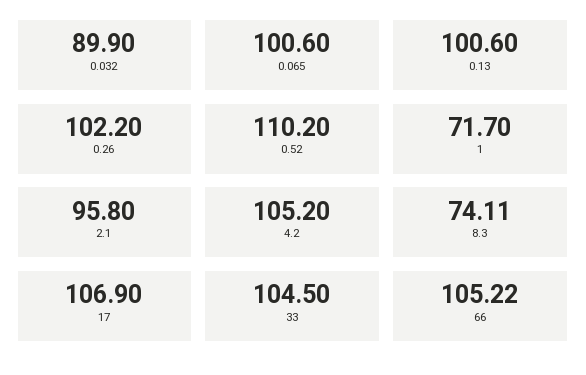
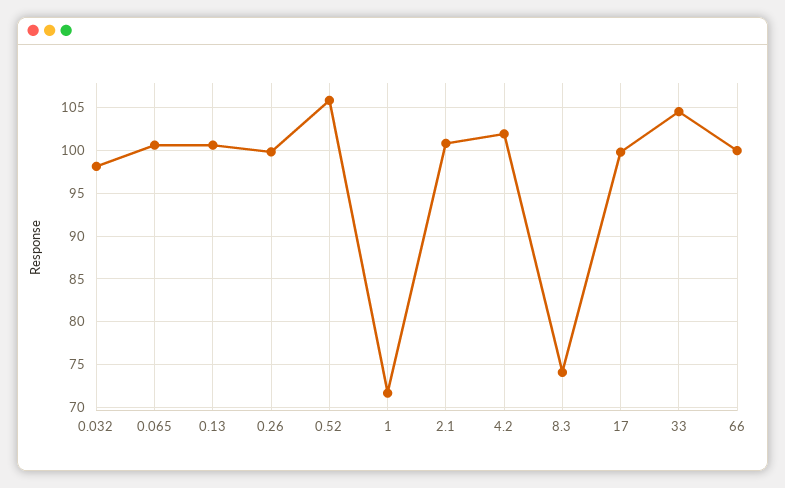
  {
-   "0.032": 89.9,
+   "0.032": 98,
    "0.065": 100.6,
    "0.13": 100.6,
-   "0.26": 102.2,
+   "0.26": 100,
-   "0.52": 110.2,
+   "0.52": 106,
    "1": 71.7,
-   "2.1": 95.8,
+   "2.1": 101,
-   "4.2": 105.2,
+   "4.2": 102,
    "8.3": 74.11,
-   "17": 106.9,
+   "17": 100,
    "33": 104.5,
-   "66": 105.22
+   "66": 100
  }

